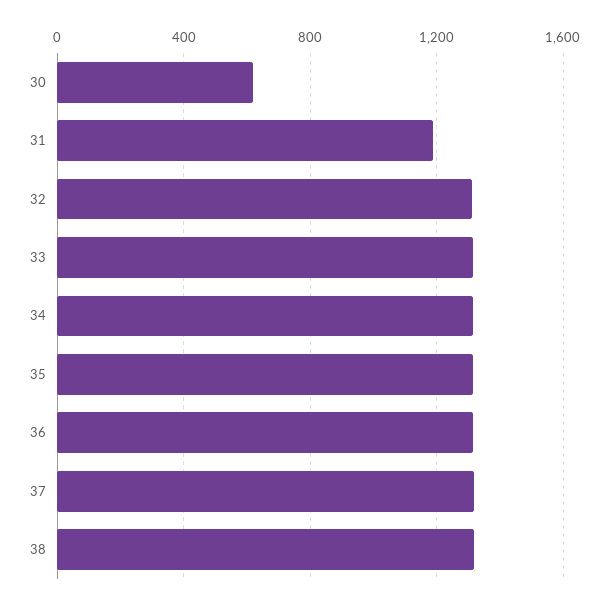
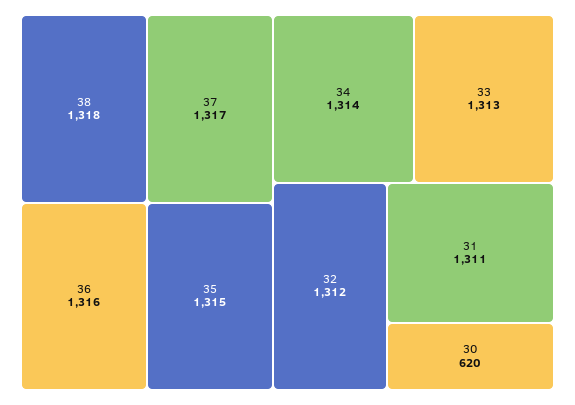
  {
    "30": 620,
-   "31": 1200,
+   "31": 1311,
    "32": 1312,
    "33": 1313,
    "34": 1314,
    "35": 1315,
    "36": 1316,
    "37": 1317,
    "38": 1318
  }

